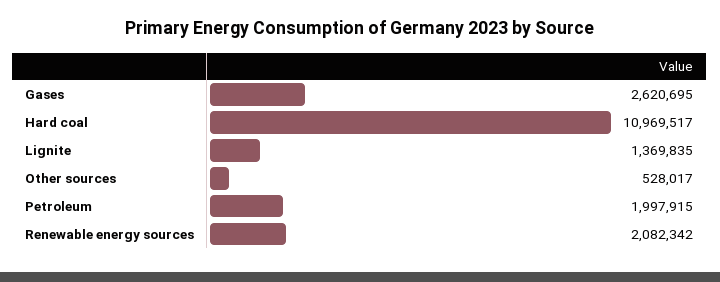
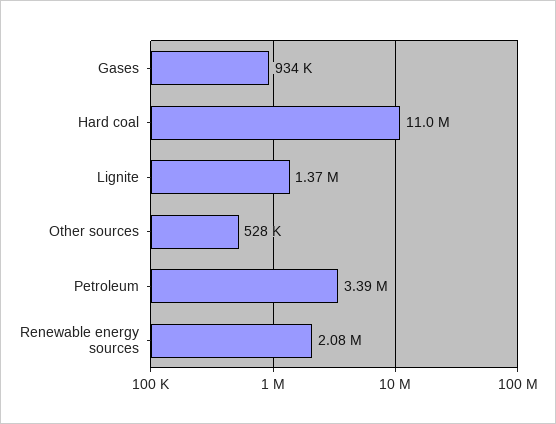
  {
-   "Gases": 2620695,
+   "Gases": 934000,
    "Hard coal": 10969517,
    "Lignite": 1369835,
    "Other sources": 528017,
-   "Petroleum": 1997915,
+   "Petroleum": 3390000,
    "Renewable energy sources": 2082342
  }

